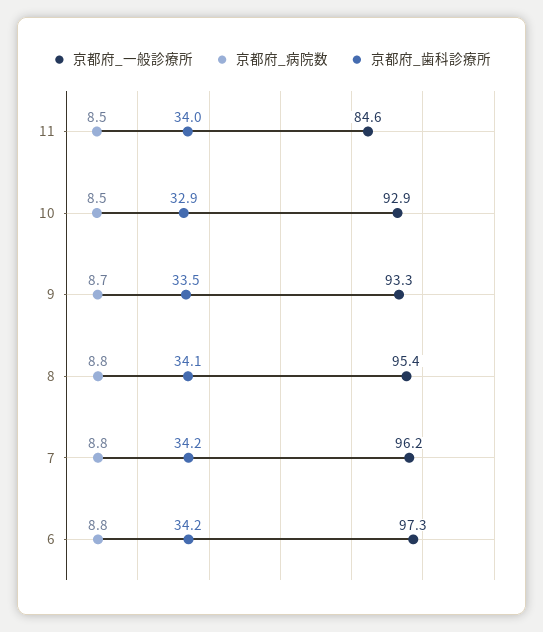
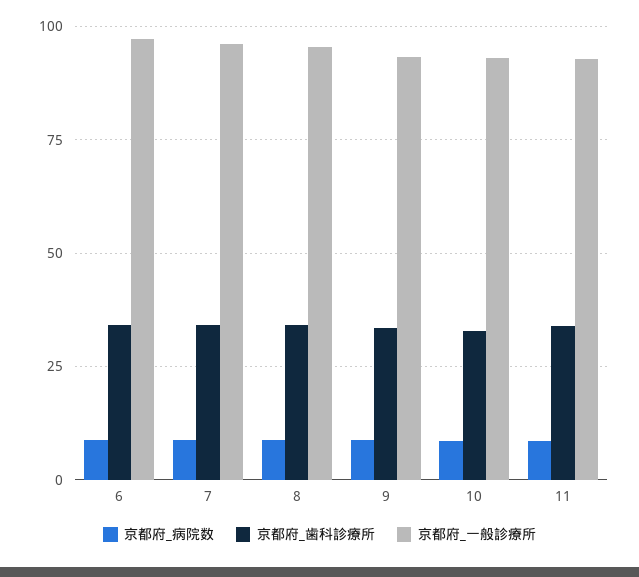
  {
    "京都府_一般診療所": {
-     "11": 84.6,
+     "11": 92.5,
      "10": 92.9,
      "9": 93.3,
      "8": 95.4,
      "7": 96.2,
      "6": 97.3
    },
    "京都府_病院数": {
      "11": 8.5,
      "10": 8.5,
      "9": 8.7,
      "8": 8.8,
      "7": 8.8,
      "6": 8.8
    },
    "京都府_歯科診療所": {
      "11": 34,
      "10": 32.9,
      "9": 33.5,
      "8": 34.1,
      "7": 34.2,
      "6": 34.2
    }
  }

